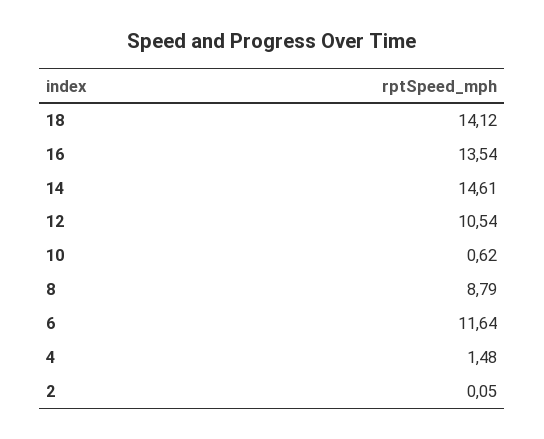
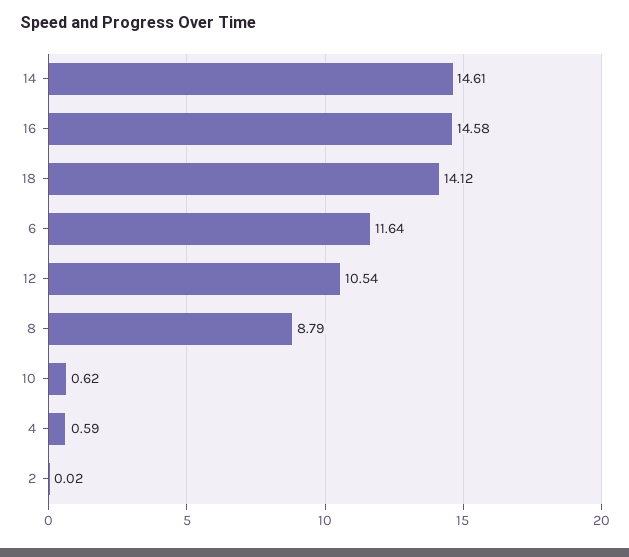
  {
    "18": 14.12,
-   "16": 13.54,
+   "16": 14.58,
    "14": 14.61,
    "12": 10.54,
    "10": 0.62,
    "8": 8.79,
    "6": 11.64,
-   "4": 1.48,
+   "4": 0.59,
-   "2": 0.05
+   "2": 0.02
  }

